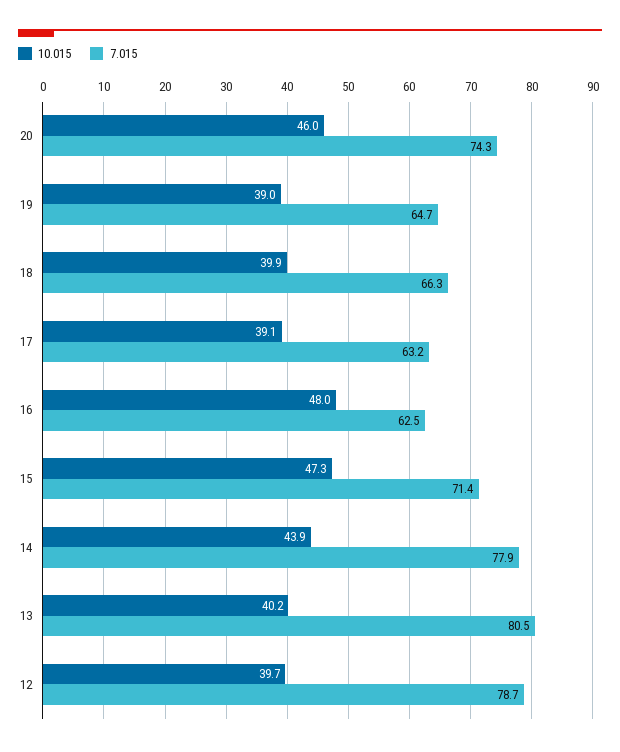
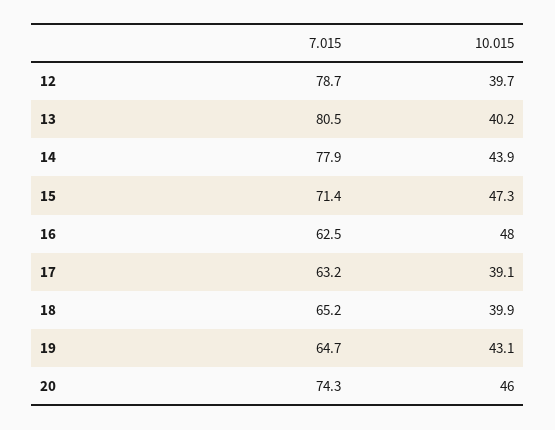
  {
    "10.015": {
      "20": 46,
-     "19": 39,
+     "19": 43.1,
      "18": 39.9,
      "17": 39.1,
      "16": 48,
      "15": 47.3,
      "14": 43.9,
      "13": 40.2,
      "12": 39.7
    },
    "7.015": {
      "20": 74.3,
      "19": 64.7,
-     "18": 66.3,
+     "18": 65.2,
      "17": 63.2,
      "16": 62.5,
      "15": 71.4,
      "14": 77.9,
      "13": 80.5,
      "12": 78.7
    }
  }

